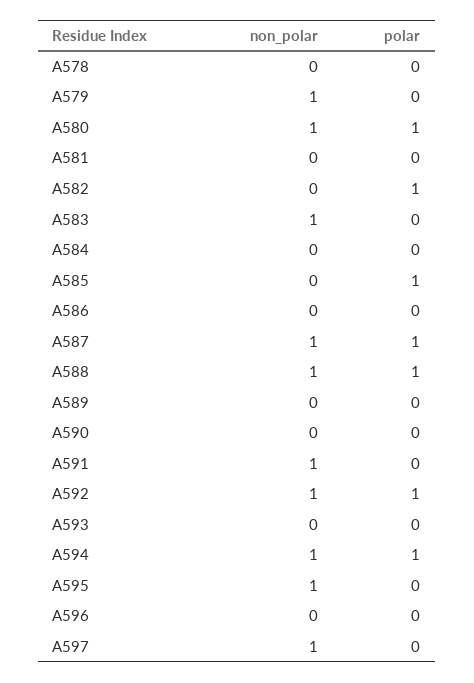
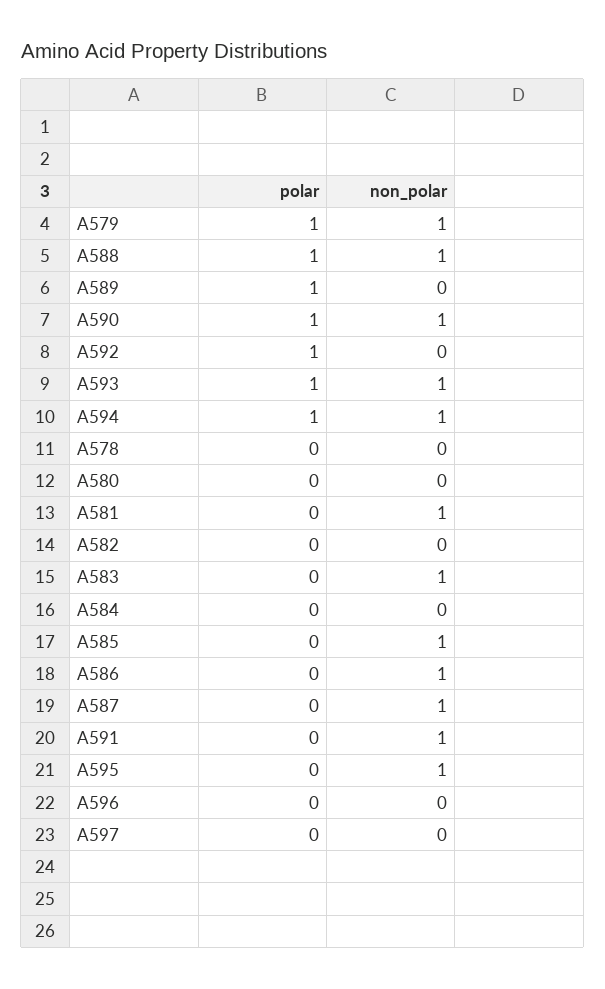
  {
    "non_polar": {
      "A578": 0,
      "A579": 1,
-     "A580": 1,
+     "A580": 0,
-     "A581": 0,
+     "A581": 1,
      "A582": 0,
      "A583": 1,
      "A584": 0,
-     "A585": 0,
+     "A585": 1,
-     "A586": 0,
+     "A586": 1,
      "A587": 1,
      "A588": 1,
      "A589": 0,
-     "A590": 0,
+     "A590": 1,
      "A591": 1,
-     "A592": 1,
+     "A592": 0,
-     "A593": 0,
+     "A593": 1,
      "A594": 1,
      "A595": 1,
      "A596": 0,
-     "A597": 1
+     "A597": 0
    },
    "polar": {
      "A578": 0,
-     "A579": 0,
+     "A579": 1,
-     "A580": 1,
+     "A580": 0,
      "A581": 0,
-     "A582": 1,
+     "A582": 0,
      "A583": 0,
      "A584": 0,
-     "A585": 1,
+     "A585": 0,
      "A586": 0,
-     "A587": 1,
+     "A587": 0,
      "A588": 1,
-     "A589": 0,
+     "A589": 1,
-     "A590": 0,
+     "A590": 1,
      "A591": 0,
      "A592": 1,
-     "A593": 0,
+     "A593": 1,
      "A594": 1,
      "A595": 0,
      "A596": 0,
      "A597": 0
    }
  }

